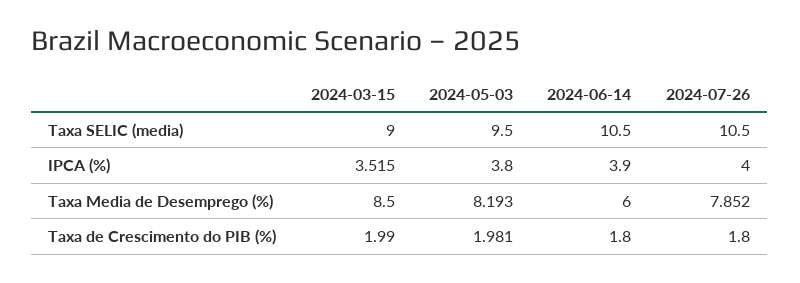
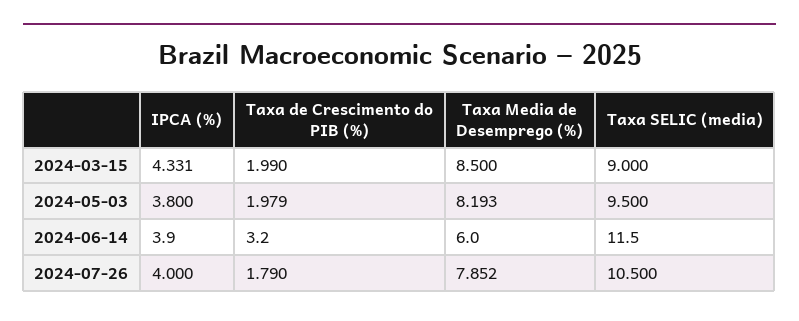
  {
    "2024-03-15": {
      "Taxa SELIC (media)": 9,
-     "IPCA (%)": 3.515,
+     "IPCA (%)": 4.331,
      "Taxa Media de Desemprego (%)": 8.5,
      "Taxa de Crescimento do PIB (%)": 1.99
    },
    "2024-05-03": {
      "Taxa SELIC (media)": 9.5,
      "IPCA (%)": 3.8,
      "Taxa Media de Desemprego (%)": 8.193,
-     "Taxa de Crescimento do PIB (%)": 1.981
+     "Taxa de Crescimento do PIB (%)": 1.979
    },
    "2024-06-14": {
-     "Taxa SELIC (media)": 10.5,
+     "Taxa SELIC (media)": 11.5,
      "IPCA (%)": 3.9,
      "Taxa Media de Desemprego (%)": 6,
-     "Taxa de Crescimento do PIB (%)": 1.8
+     "Taxa de Crescimento do PIB (%)": 3.2
    },
    "2024-07-26": {
      "Taxa SELIC (media)": 10.5,
      "IPCA (%)": 4,
      "Taxa Media de Desemprego (%)": 7.852,
-     "Taxa de Crescimento do PIB (%)": 1.8
+     "Taxa de Crescimento do PIB (%)": 1.79
    }
  }

